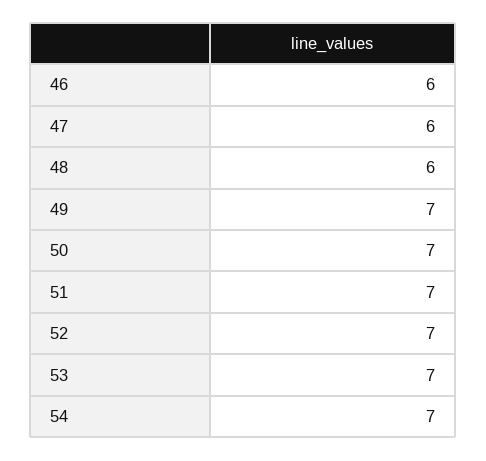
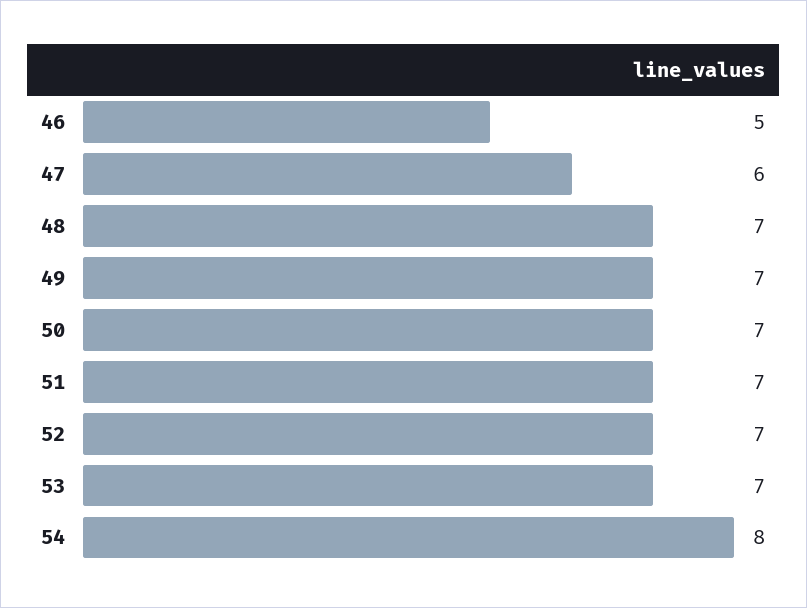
  {
-   "46": 6,
+   "46": 5,
    "47": 6,
-   "48": 6,
+   "48": 7,
    "49": 7,
    "50": 7,
    "51": 7,
    "52": 7,
    "53": 7,
-   "54": 7
+   "54": 8
  }

